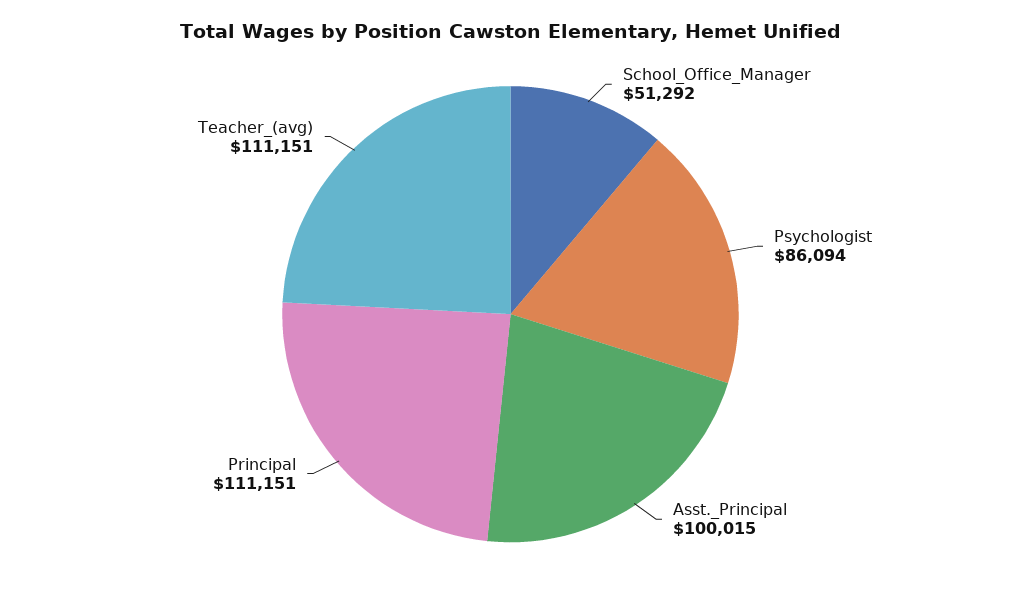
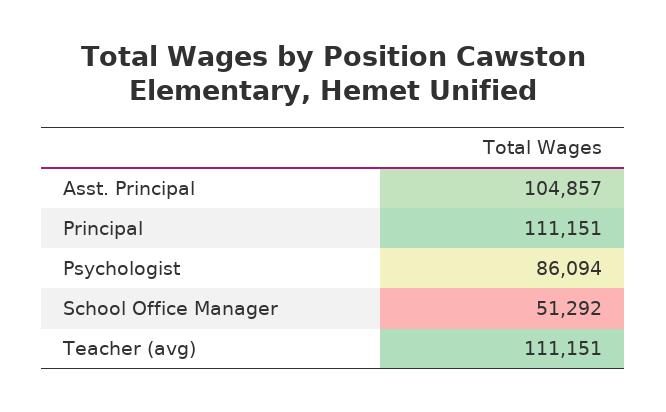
  {
    "School_Office_Manager": 51292,
    "Psychologist": 86094,
-   "Asst._Principal": 100015,
+   "Asst._Principal": 104857,
    "Principal": 111151,
    "Teacher_(avg)": 111151
  }

